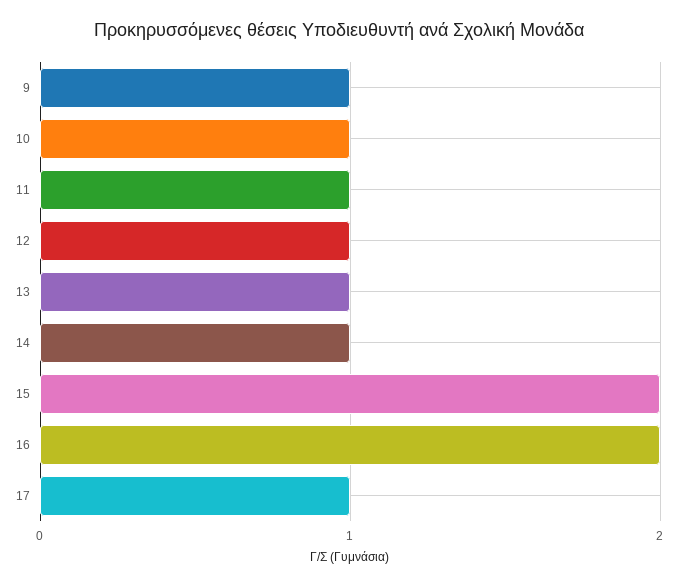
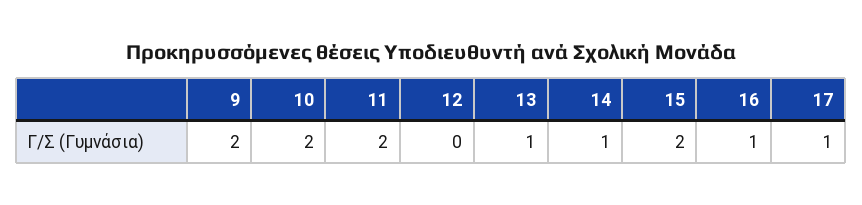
  {
-   "9": 1,
+   "9": 2,
-   "10": 1,
+   "10": 2,
-   "11": 1,
+   "11": 2,
-   "12": 1,
+   "12": 0,
    "13": 1,
    "14": 1,
    "15": 2,
-   "16": 2,
+   "16": 1,
    "17": 1
  }

